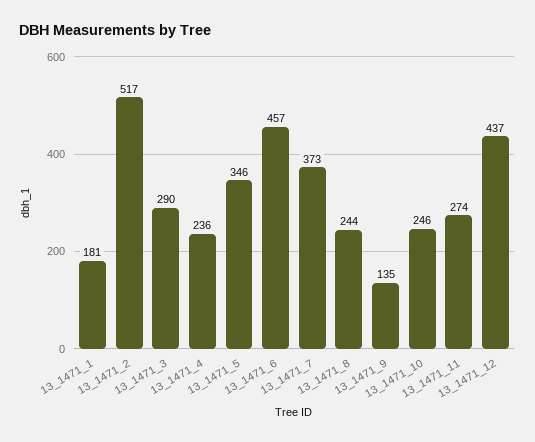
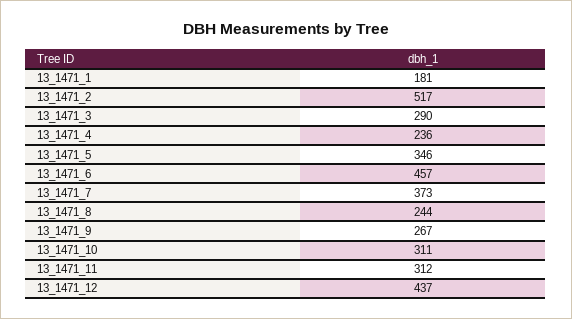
  {
    "13_1471_1": 181,
    "13_1471_2": 517,
    "13_1471_3": 290,
    "13_1471_4": 236,
    "13_1471_5": 346,
    "13_1471_6": 457,
    "13_1471_7": 373,
    "13_1471_8": 244,
-   "13_1471_9": 135,
+   "13_1471_9": 267,
-   "13_1471_10": 246,
+   "13_1471_10": 311,
-   "13_1471_11": 274,
+   "13_1471_11": 312,
    "13_1471_12": 437
  }

